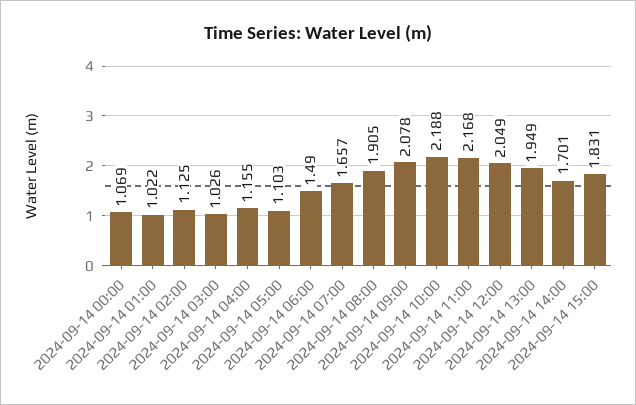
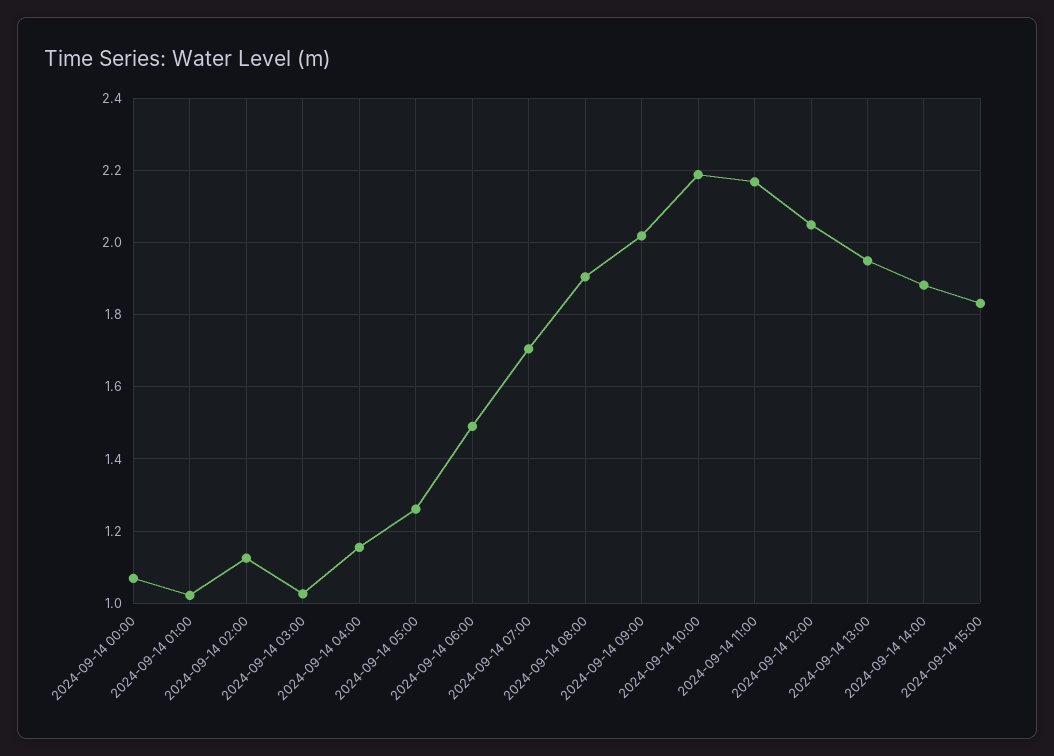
  {
    "2024-09-14 00:00": 1.069,
    "2024-09-14 01:00": 1.022,
    "2024-09-14 02:00": 1.125,
    "2024-09-14 03:00": 1.026,
    "2024-09-14 04:00": 1.155,
-   "2024-09-14 05:00": 1.103,
+   "2024-09-14 05:00": 1.26,
    "2024-09-14 06:00": 1.49,
-   "2024-09-14 07:00": 1.657,
+   "2024-09-14 07:00": 1.7,
    "2024-09-14 08:00": 1.905,
-   "2024-09-14 09:00": 2.078,
+   "2024-09-14 09:00": 2.02,
    "2024-09-14 10:00": 2.188,
    "2024-09-14 11:00": 2.168,
    "2024-09-14 12:00": 2.049,
    "2024-09-14 13:00": 1.949,
-   "2024-09-14 14:00": 1.701,
+   "2024-09-14 14:00": 1.88,
    "2024-09-14 15:00": 1.831
  }

